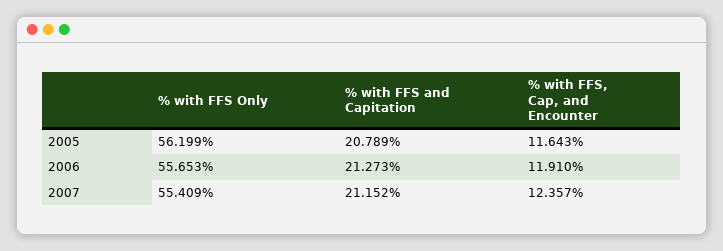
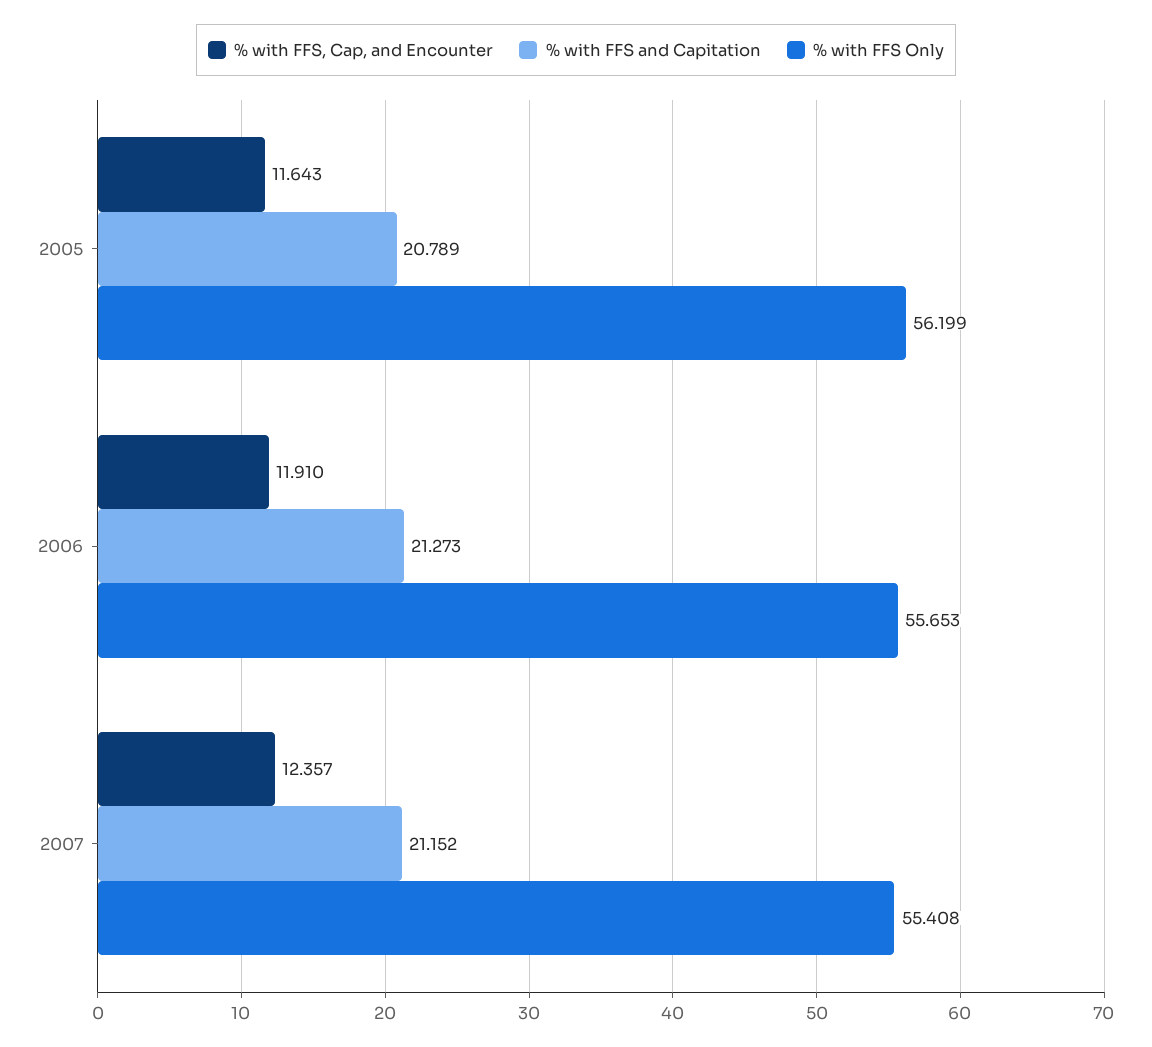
  {
    "% with FFS Only": {
      "2005": 56.199,
      "2006": 55.653,
-     "2007": 55.409
+     "2007": 55.408
    },
    "% with FFS and Capitation": {
      "2005": 20.789,
      "2006": 21.273,
      "2007": 21.152
    },
    "% with FFS, Cap, and Encounter": {
      "2005": 11.643,
      "2006": 11.91,
      "2007": 12.357
    }
  }

